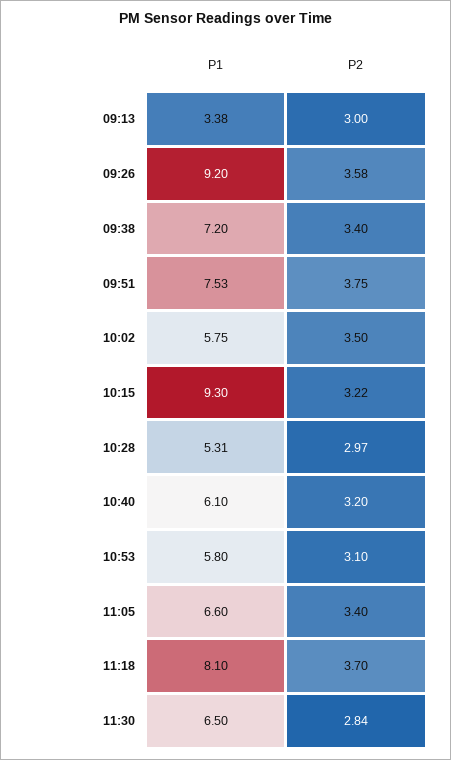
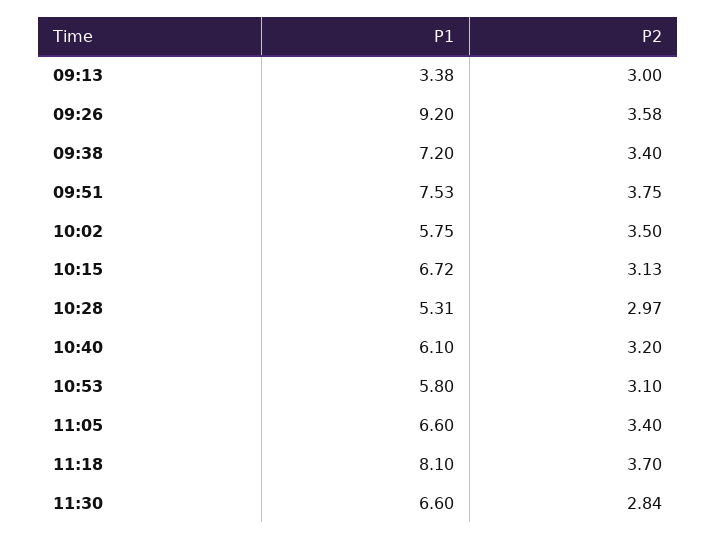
  {
    "P1": {
      "09:13": 3.38,
      "09:26": 9.2,
      "09:38": 7.2,
      "09:51": 7.53,
      "10:02": 5.75,
-     "10:15": 9.3,
+     "10:15": 6.72,
      "10:28": 5.31,
      "10:40": 6.1,
      "10:53": 5.8,
      "11:05": 6.6,
      "11:18": 8.1,
-     "11:30": 6.5
+     "11:30": 6.6
    },
    "P2": {
      "09:13": 3,
      "09:26": 3.58,
      "09:38": 3.4,
      "09:51": 3.75,
      "10:02": 3.5,
-     "10:15": 3.22,
+     "10:15": 3.13,
      "10:28": 2.97,
      "10:40": 3.2,
      "10:53": 3.1,
      "11:05": 3.4,
      "11:18": 3.7,
      "11:30": 2.84
    }
  }

